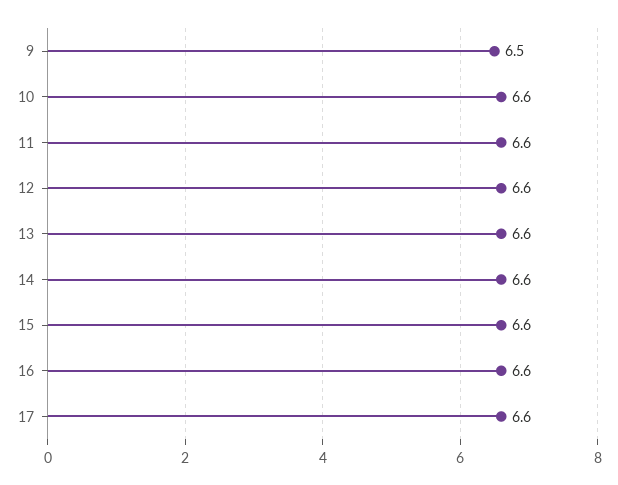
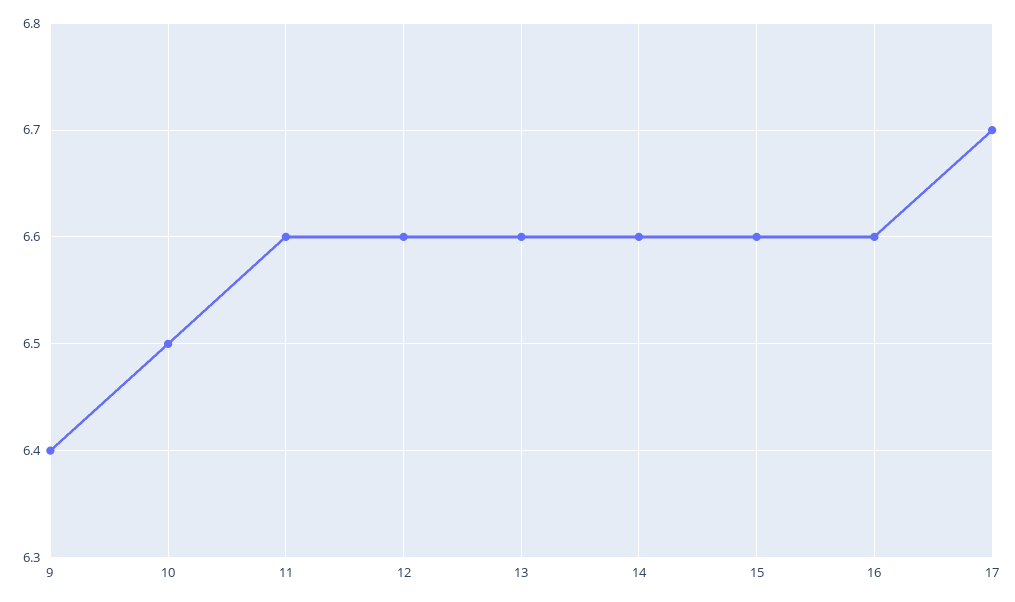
  {
-   "9": 6.5,
+   "9": 6.4,
-   "10": 6.6,
+   "10": 6.5,
    "11": 6.6,
    "12": 6.6,
    "13": 6.6,
    "14": 6.6,
    "15": 6.6,
    "16": 6.6,
-   "17": 6.6
+   "17": 6.7
  }

